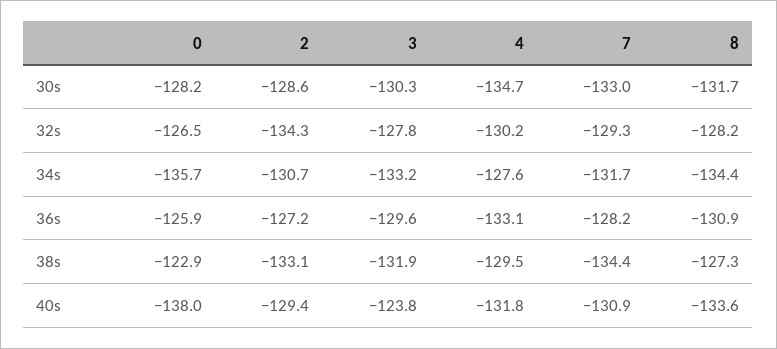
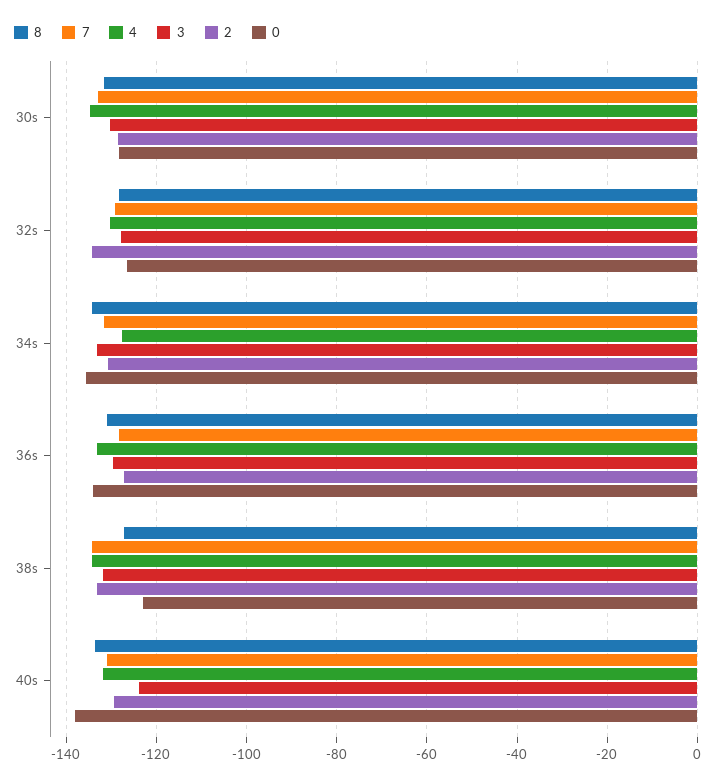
  {
    "0": {
      "30s": -128.2,
      "32s": -126.5,
      "34s": -135.7,
-     "36s": -125.9,
+     "36s": -134,
      "38s": -122.9,
      "40s": -138
    },
    "2": {
      "30s": -128.6,
      "32s": -134.3,
      "34s": -130.7,
      "36s": -127.2,
      "38s": -133.1,
      "40s": -129.4
    },
    "3": {
      "30s": -130.3,
      "32s": -127.8,
      "34s": -133.2,
      "36s": -129.6,
      "38s": -131.9,
      "40s": -123.8
    },
    "4": {
      "30s": -134.7,
      "32s": -130.2,
      "34s": -127.6,
      "36s": -133.1,
-     "38s": -129.5,
+     "38s": -134,
      "40s": -131.8
    },
    "7": {
      "30s": -133,
      "32s": -129.3,
      "34s": -131.7,
      "36s": -128.2,
      "38s": -134.4,
      "40s": -130.9
    },
    "8": {
      "30s": -131.7,
      "32s": -128.2,
      "34s": -134.4,
      "36s": -130.9,
      "38s": -127.3,
      "40s": -133.6
    }
  }

